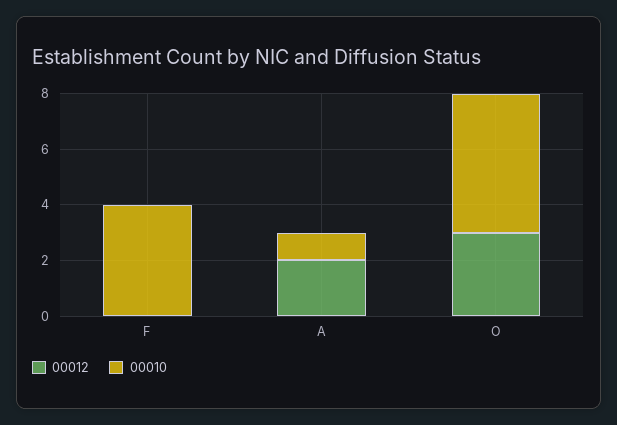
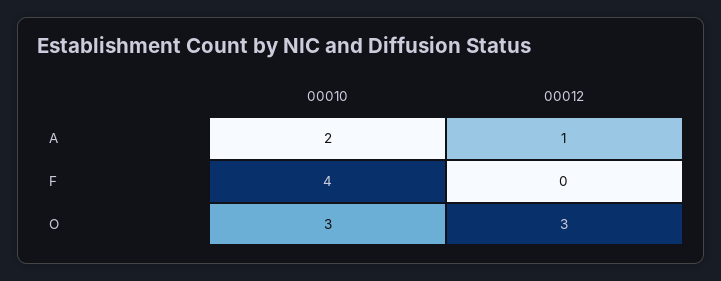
  {
    "00012": {
      "F": 0,
-     "A": 2,
+     "A": 1,
      "O": 3
    },
    "00010": {
      "F": 4,
-     "A": 1,
+     "A": 2,
-     "O": 5
+     "O": 3
    }
  }

